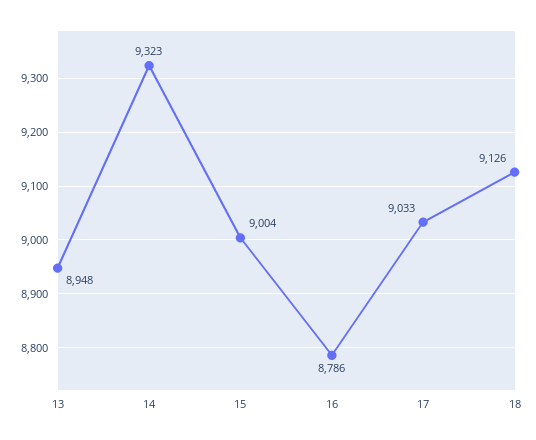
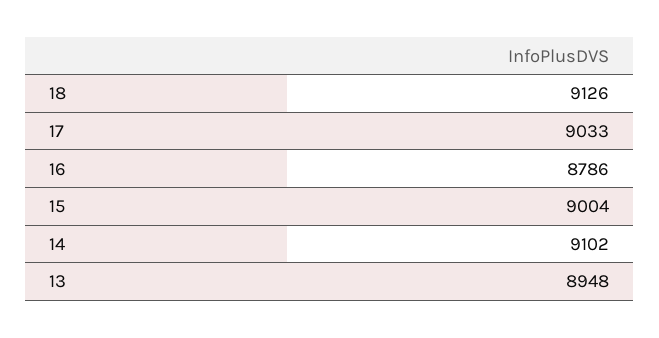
  {
    "13": 8948,
-   "14": 9323,
+   "14": 9102,
    "15": 9004,
    "16": 8786,
    "17": 9033,
    "18": 9126
  }

